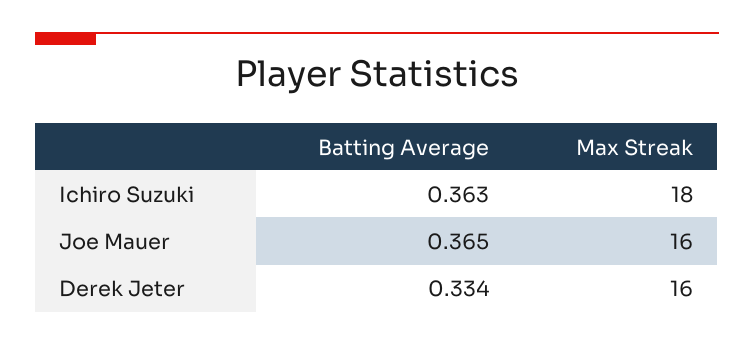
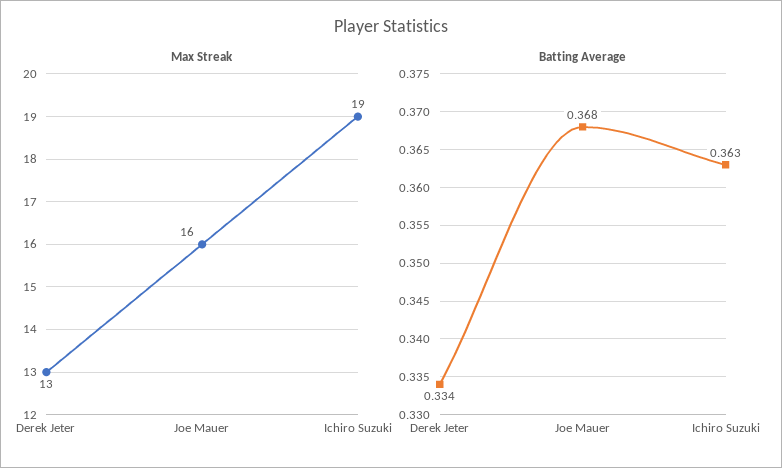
  {
    "Batting Average": {
      "Ichiro Suzuki": 0.363,
-     "Joe Mauer": 0.365,
+     "Joe Mauer": 0.368,
      "Derek Jeter": 0.334
    },
    "Max Streak": {
-     "Ichiro Suzuki": 18,
+     "Ichiro Suzuki": 19,
      "Joe Mauer": 16,
-     "Derek Jeter": 16
+     "Derek Jeter": 13
    }
  }

